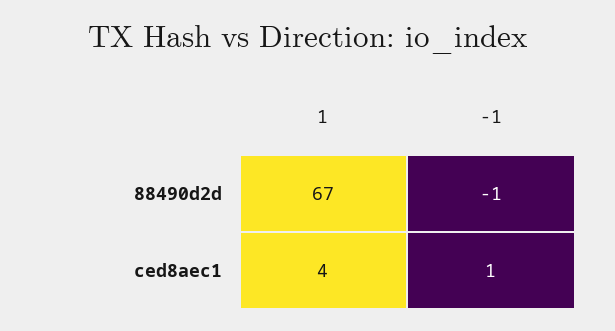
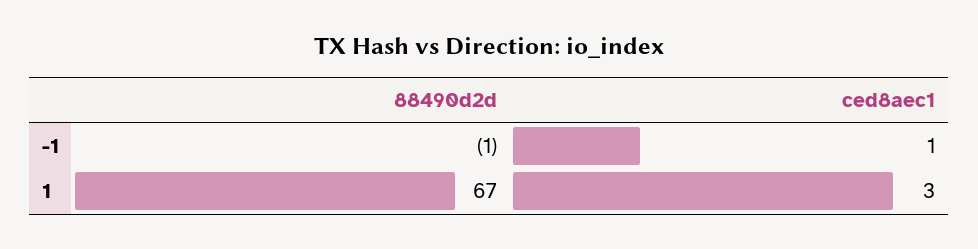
  {
    "1": {
      "88490d2d": 67,
-     "ced8aec1": 4
+     "ced8aec1": 3
    },
    "-1": {
      "88490d2d": -1,
      "ced8aec1": 1
    }
  }

